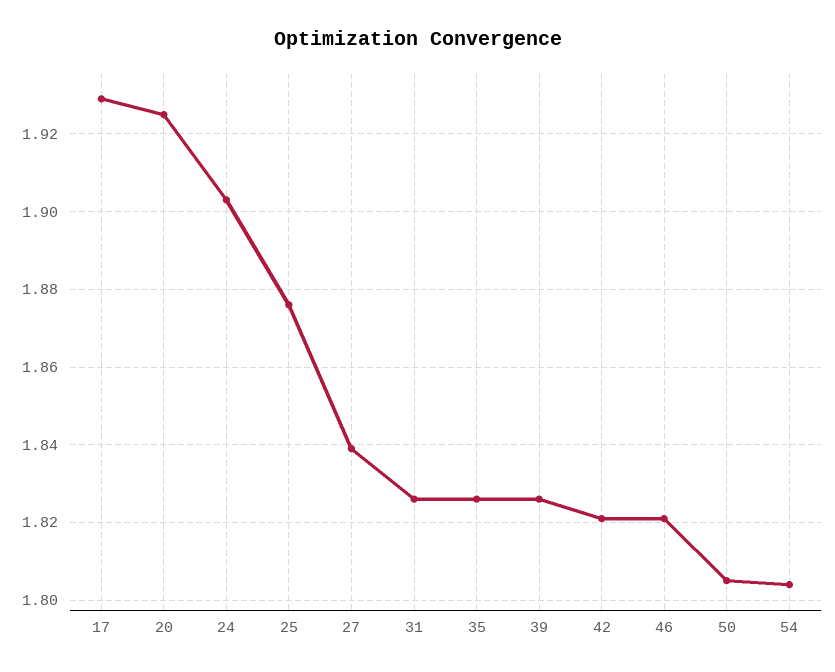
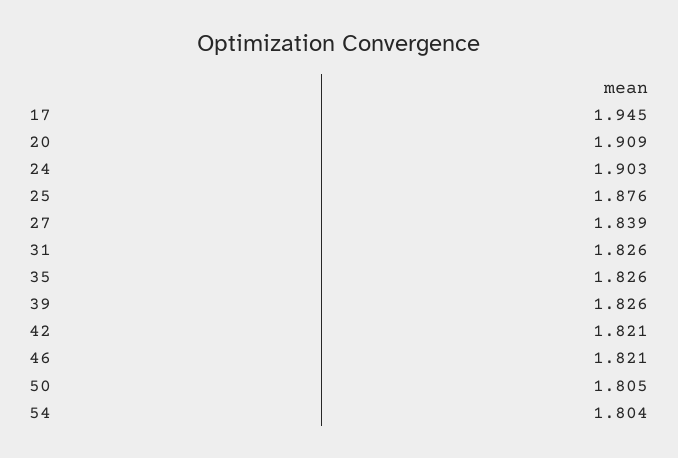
  {
-   "17": 1.93,
+   "17": 1.945,
-   "20": 1.925,
+   "20": 1.909,
    "24": 1.903,
    "25": 1.876,
    "27": 1.839,
    "31": 1.826,
    "35": 1.826,
    "39": 1.826,
    "42": 1.821,
    "46": 1.821,
    "50": 1.805,
    "54": 1.804
  }

